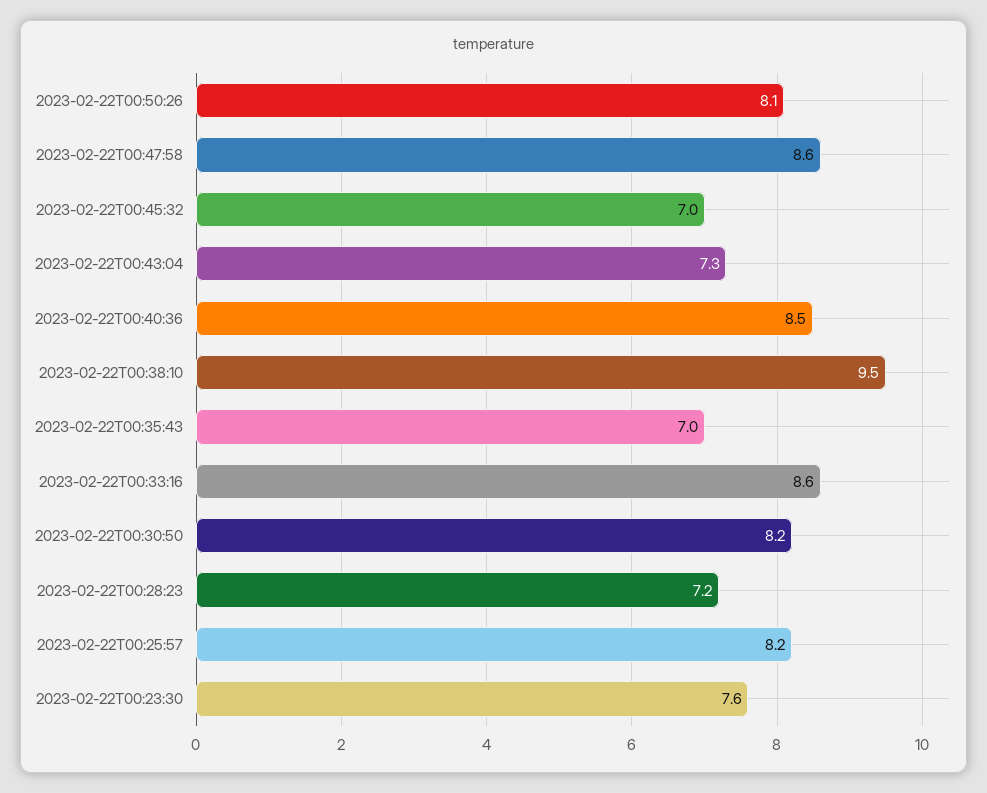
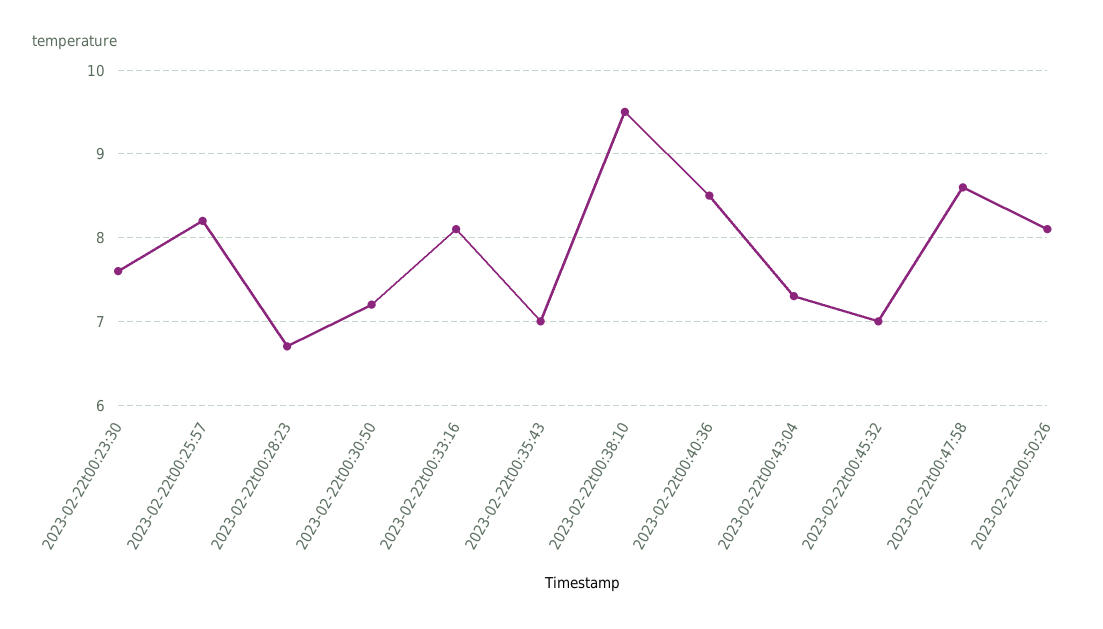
  {
    "2023-02-22T00:50:26": 8.1,
    "2023-02-22T00:47:58": 8.6,
    "2023-02-22T00:45:32": 7,
    "2023-02-22T00:43:04": 7.3,
    "2023-02-22T00:40:36": 8.5,
    "2023-02-22T00:38:10": 9.5,
    "2023-02-22T00:35:43": 7,
-   "2023-02-22T00:33:16": 8.6,
+   "2023-02-22T00:33:16": 8.1,
-   "2023-02-22T00:30:50": 8.2,
+   "2023-02-22T00:30:50": 7.2,
-   "2023-02-22T00:28:23": 7.2,
+   "2023-02-22T00:28:23": 6.7,
    "2023-02-22T00:25:57": 8.2,
    "2023-02-22T00:23:30": 7.6
  }

